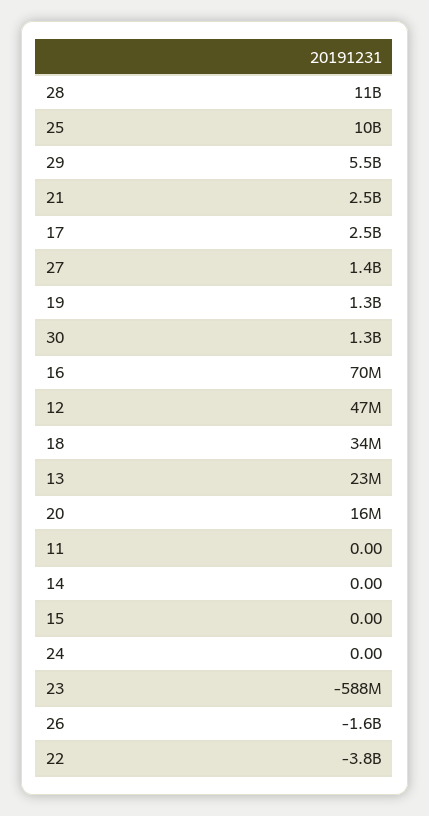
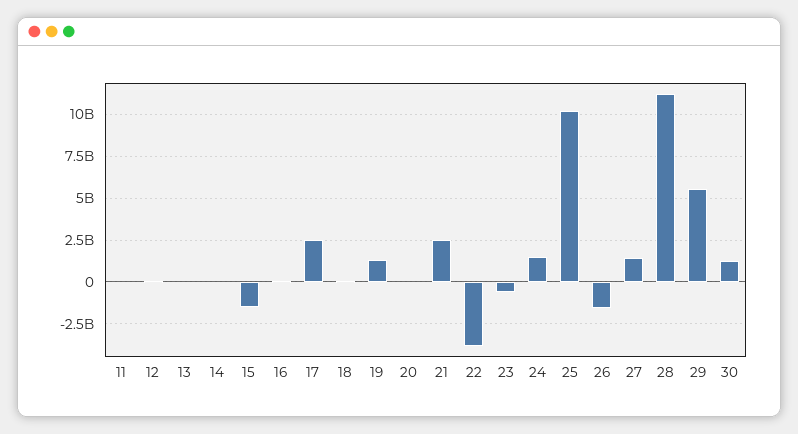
  {
    "28": 11000000000,
    "25": 10000000000,
    "29": 5500000000,
    "21": 2500000000,
    "17": 2500000000,
    "27": 1400000000,
    "19": 1300000000,
    "30": 1300000000,
    "16": 70000000,
    "12": 47000000,
    "18": 34000000,
    "13": 23000000,
    "20": 16000000,
    "11": 0,
    "14": 0,
-   "15": 0,
+   "15": -1500000000,
-   "24": 0,
+   "24": 1500000000,
    "23": -588000000,
    "26": -1600000000,
    "22": -3800000000
  }

